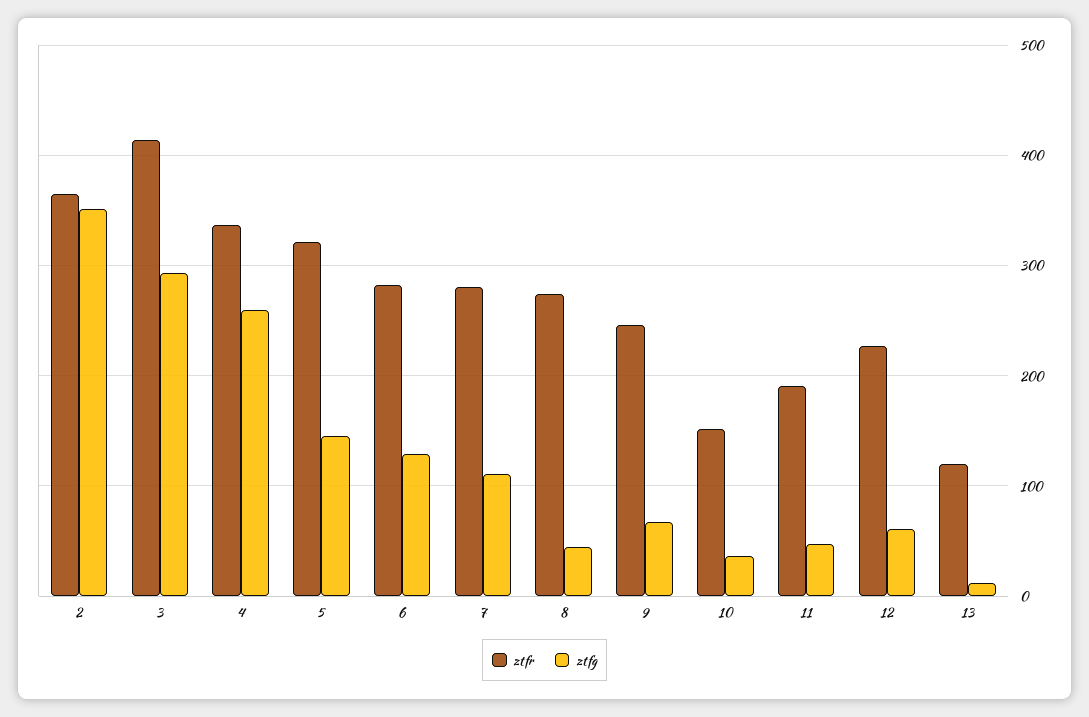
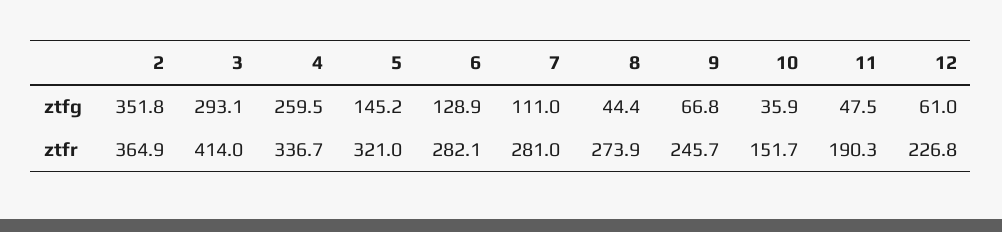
  {
    "ztfr": {
      "2": 364.9,
      "3": 414,
      "4": 336.7,
      "5": 321,
      "6": 282.1,
      "7": 281,
      "8": 273.9,
      "9": 245.7,
      "10": 151.7,
      "11": 190.3,
-     "12": 226.8,
+     "12": 226.8
-     "13": 120
    },
    "ztfg": {
      "2": 351.8,
      "3": 293.1,
      "4": 259.5,
      "5": 145.2,
      "6": 128.9,
      "7": 111,
      "8": 44.4,
      "9": 66.8,
      "10": 35.9,
      "11": 47.5,
-     "12": 61,
+     "12": 61
-     "13": 10
    }
  }

